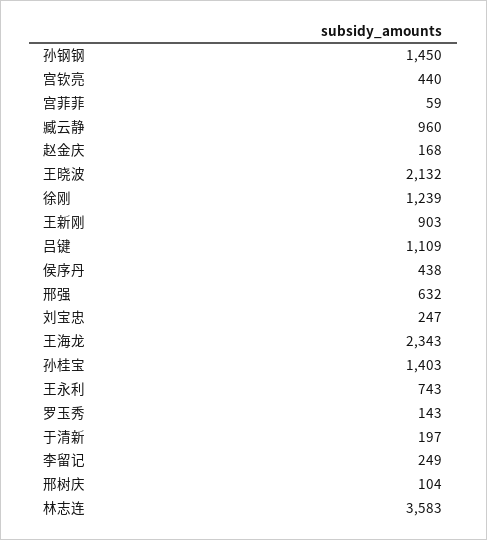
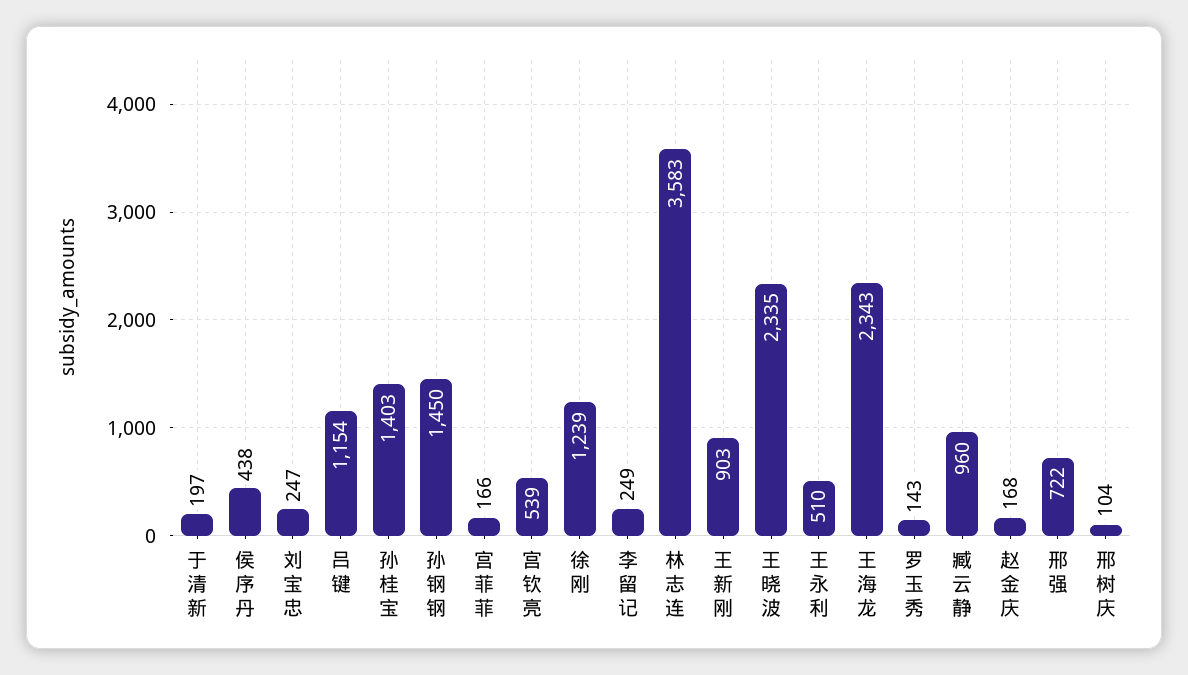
  {
    "孙钢钢": 1450,
-   "宫钦亮": 440,
+   "宫钦亮": 539,
-   "宫菲菲": 59,
+   "宫菲菲": 166,
    "臧云静": 960,
    "赵金庆": 168,
-   "王晓波": 2132,
+   "王晓波": 2335,
    "徐刚": 1239,
    "王新刚": 903,
-   "吕键": 1109,
+   "吕键": 1154,
    "侯序丹": 438,
-   "邢强": 632,
+   "邢强": 722,
    "刘宝忠": 247,
    "王海龙": 2343,
    "孙桂宝": 1403,
-   "王永利": 743,
+   "王永利": 510,
    "罗玉秀": 143,
    "于清新": 197,
    "李留记": 249,
    "邢树庆": 104,
    "林志连": 3583
  }

